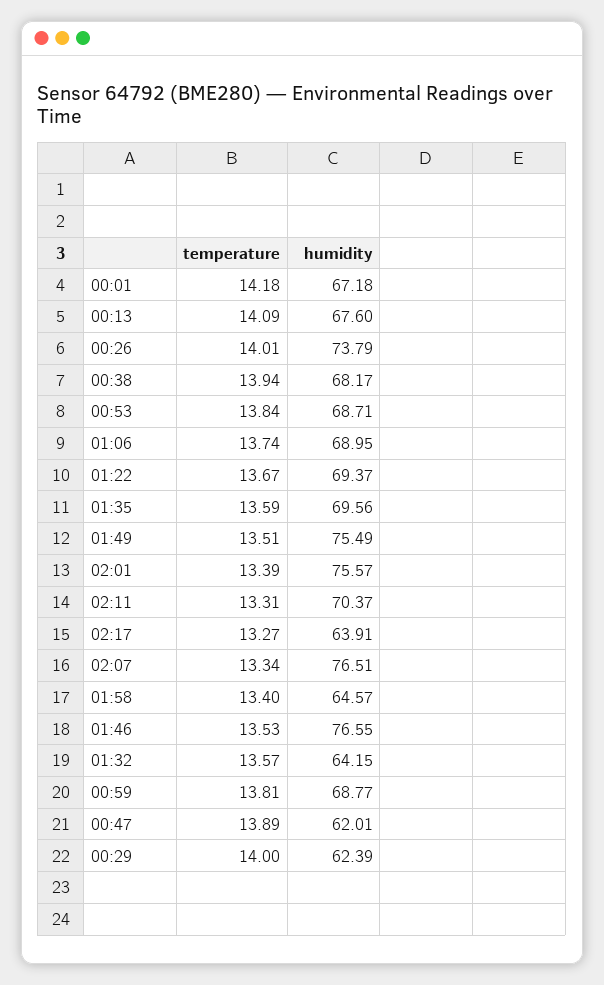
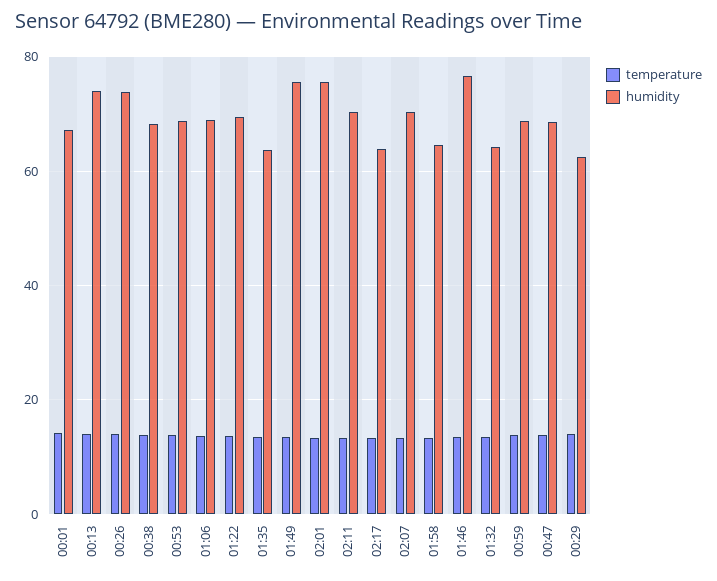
  {
    "temperature": {
      "00:01": 14.18,
      "00:13": 14.09,
      "00:26": 14.01,
      "00:38": 13.94,
      "00:53": 13.84,
      "01:06": 13.74,
      "01:22": 13.67,
      "01:35": 13.59,
      "01:49": 13.51,
      "02:01": 13.39,
      "02:11": 13.31,
      "02:17": 13.27,
      "02:07": 13.34,
      "01:58": 13.4,
      "01:46": 13.53,
      "01:32": 13.57,
      "00:59": 13.81,
      "00:47": 13.89,
      "00:29": 14
    },
    "humidity": {
      "00:01": 67.18,
-     "00:13": 67.6,
+     "00:13": 74,
      "00:26": 73.79,
      "00:38": 68.17,
      "00:53": 68.71,
      "01:06": 68.95,
      "01:22": 69.37,
-     "01:35": 69.56,
+     "01:35": 64,
      "01:49": 75.49,
      "02:01": 75.57,
      "02:11": 70.37,
      "02:17": 63.91,
-     "02:07": 76.51,
+     "02:07": 70,
      "01:58": 64.57,
      "01:46": 76.55,
      "01:32": 64.15,
      "00:59": 68.77,
-     "00:47": 62.01,
+     "00:47": 68,
      "00:29": 62.39
    }
  }

